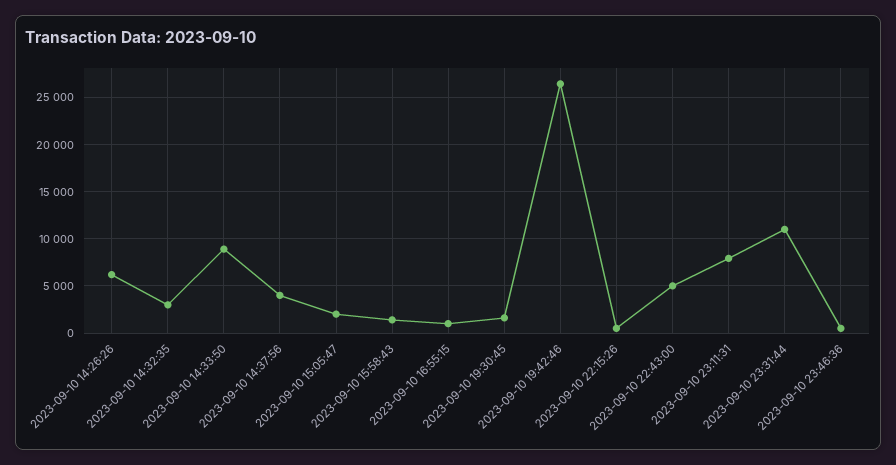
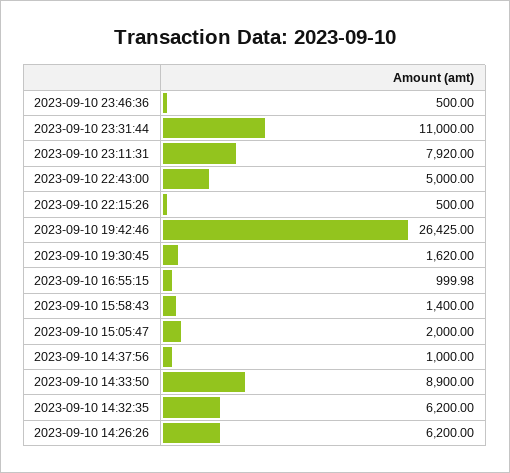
  {
    "2023-09-10 14:26:26": 6200,
-   "2023-09-10 14:32:35": 3000,
+   "2023-09-10 14:32:35": 6200,
    "2023-09-10 14:33:50": 8900,
-   "2023-09-10 14:37:56": 4000,
+   "2023-09-10 14:37:56": 1000,
    "2023-09-10 15:05:47": 2000,
    "2023-09-10 15:58:43": 1400,
    "2023-09-10 16:55:15": 999.98,
    "2023-09-10 19:30:45": 1620,
    "2023-09-10 19:42:46": 26425,
    "2023-09-10 22:15:26": 500,
    "2023-09-10 22:43:00": 5000,
    "2023-09-10 23:11:31": 7920,
    "2023-09-10 23:31:44": 11000,
    "2023-09-10 23:46:36": 500
  }

